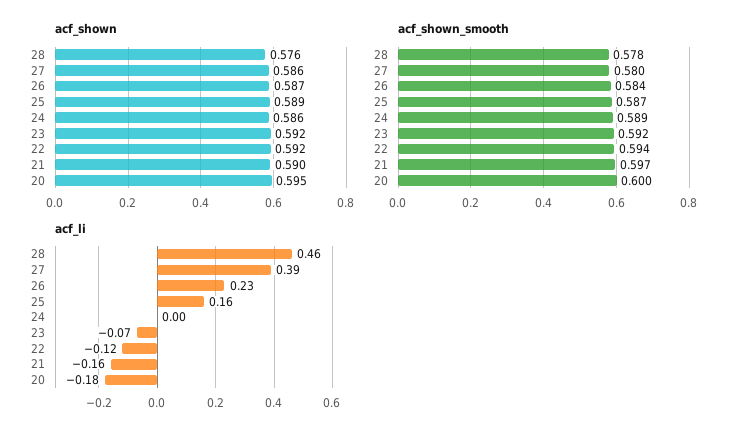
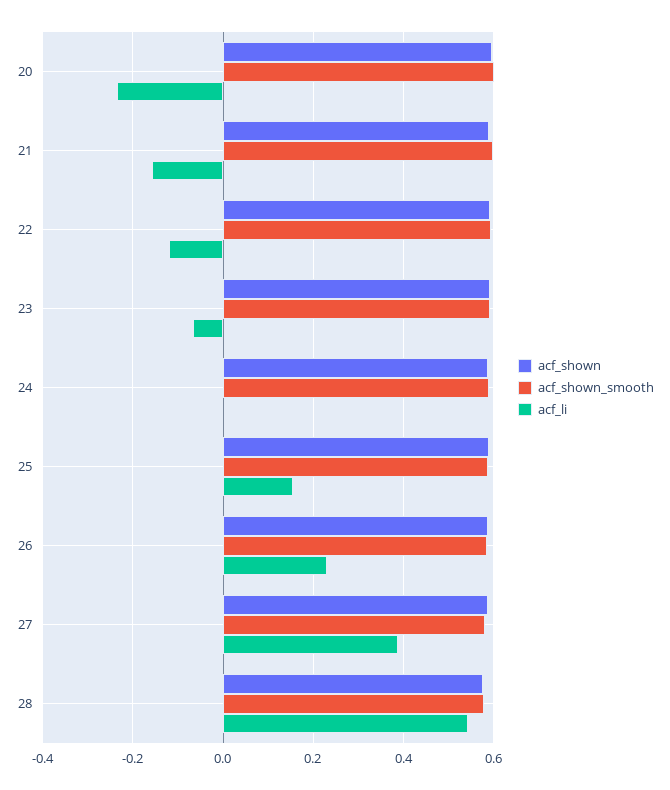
  {
    "acf_shown": {
      "28": 0.576,
      "27": 0.586,
      "26": 0.587,
      "25": 0.589,
      "24": 0.586,
      "23": 0.592,
      "22": 0.592,
      "21": 0.59,
      "20": 0.595
    },
    "acf_shown_smooth": {
      "28": 0.578,
      "27": 0.58,
      "26": 0.584,
      "25": 0.587,
      "24": 0.589,
      "23": 0.592,
      "22": 0.594,
      "21": 0.597,
      "20": 0.6
    },
    "acf_li": {
-     "28": 0.46,
+     "28": 0.54,
      "27": 0.39,
      "26": 0.23,
      "25": 0.16,
      "24": 0,
      "23": -0.07,
      "22": -0.12,
      "21": -0.16,
-     "20": -0.18
+     "20": -0.24
    }
  }

